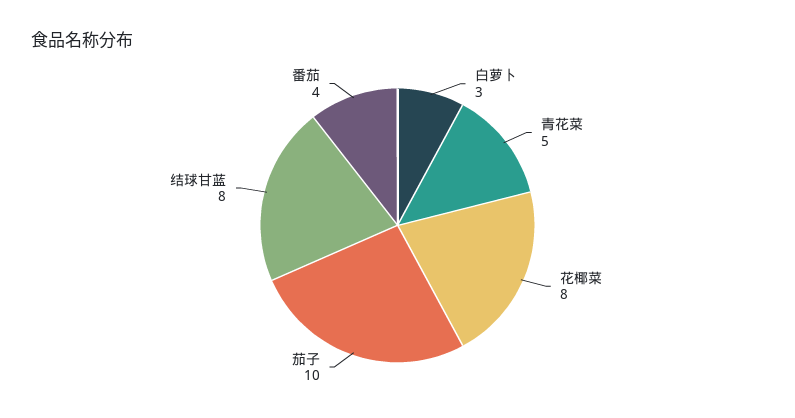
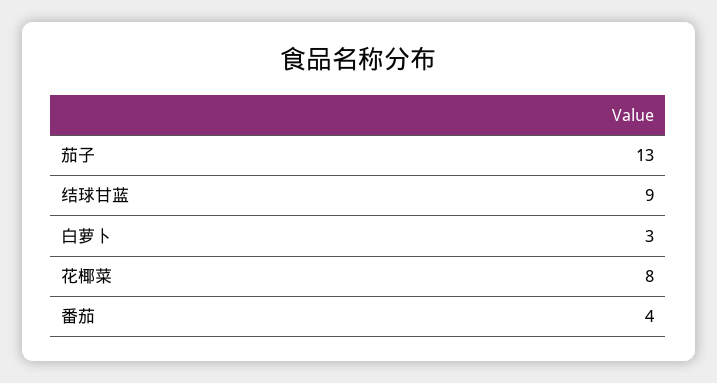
  {
    "白萝卜": 3,
-   "青花菜": 5,
    "花椰菜": 8,
-   "茄子": 10,
+   "茄子": 13,
-   "结球甘蓝": 8,
+   "结球甘蓝": 9,
    "番茄": 4
  }

